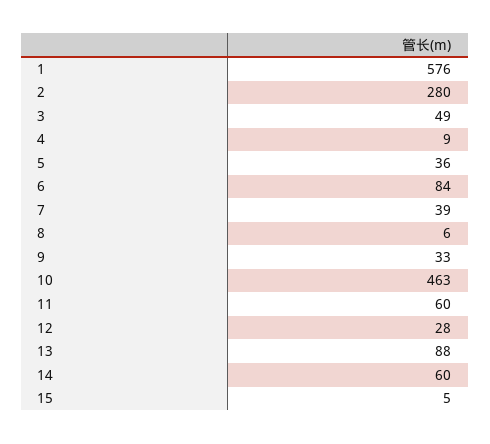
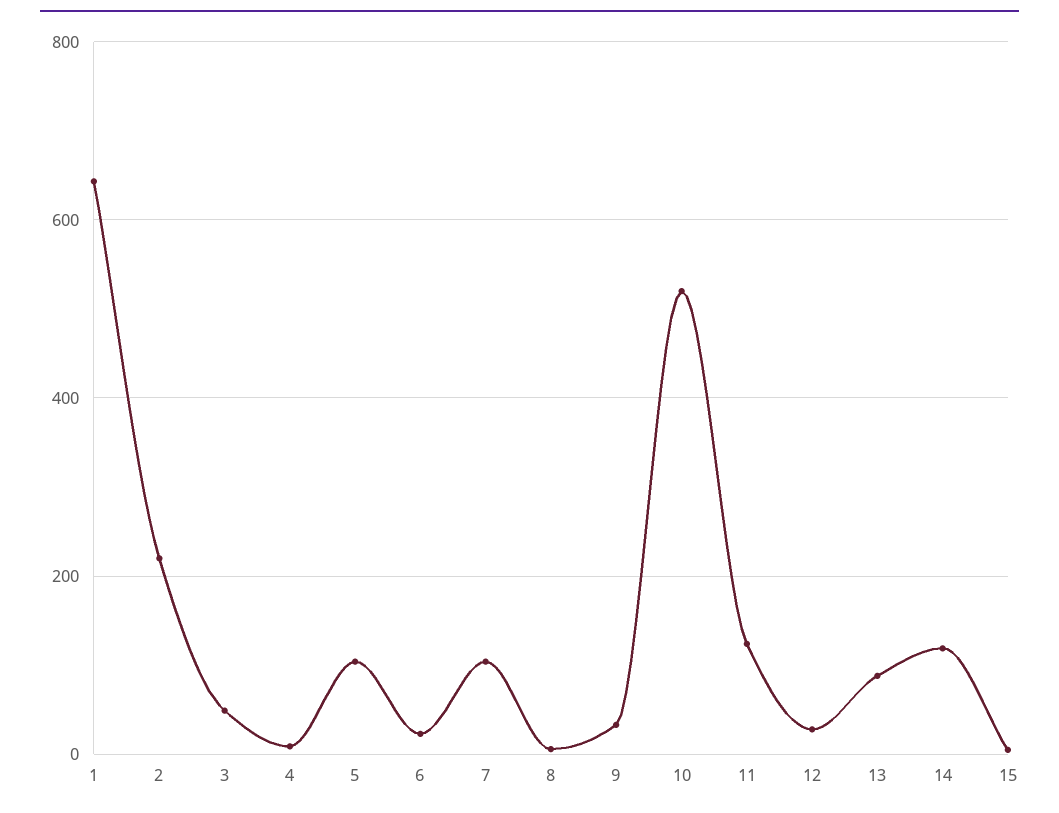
  {
-   "1": 576,
+   "1": 640,
-   "2": 280,
+   "2": 220,
    "3": 49,
    "4": 9,
-   "5": 36,
+   "5": 100,
-   "6": 84,
+   "6": 20,
-   "7": 39,
+   "7": 100,
    "8": 6,
    "9": 33,
-   "10": 463,
+   "10": 520,
-   "11": 60,
+   "11": 120,
    "12": 28,
    "13": 88,
-   "14": 60,
+   "14": 120,
    "15": 5
  }

